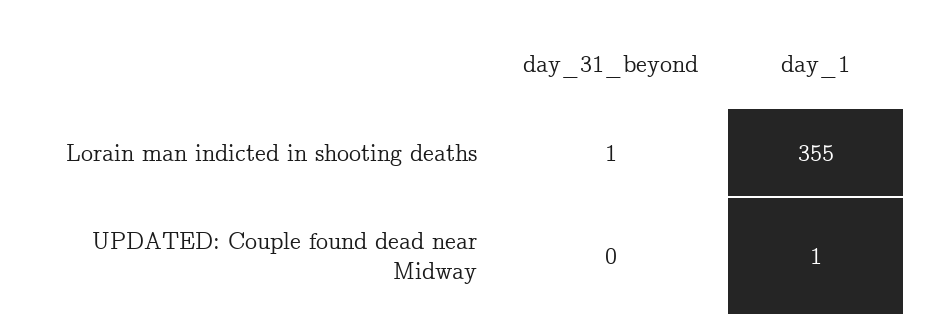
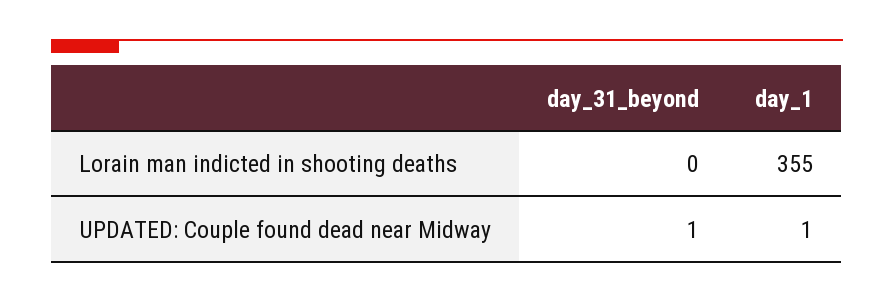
  {
    "day_31_beyond": {
-     "Lorain man indicted in shooting deaths": 1,
+     "Lorain man indicted in shooting deaths": 0,
-     "UPDATED: Couple found dead near Midway": 0
+     "UPDATED: Couple found dead near Midway": 1
    },
    "day_1": {
      "Lorain man indicted in shooting deaths": 355,
      "UPDATED: Couple found dead near Midway": 1
    }
  }

